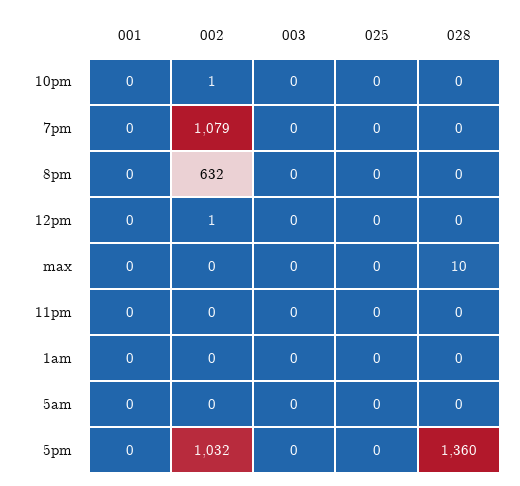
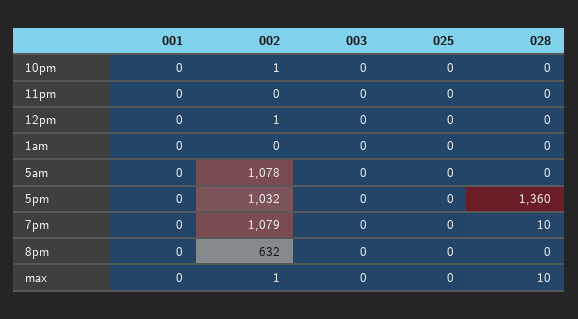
  {
    "001": {
      "10pm": 0,
      "7pm": 0,
      "8pm": 0,
      "12pm": 0,
      "max": 0,
      "11pm": 0,
      "1am": 0,
      "5am": 0,
      "5pm": 0
    },
    "002": {
      "10pm": 1,
      "7pm": 1079,
      "8pm": 632,
      "12pm": 1,
-     "max": 0,
+     "max": 1,
      "11pm": 0,
      "1am": 0,
-     "5am": 0,
+     "5am": 1078,
      "5pm": 1032
    },
    "003": {
      "10pm": 0,
      "7pm": 0,
      "8pm": 0,
      "12pm": 0,
      "max": 0,
      "11pm": 0,
      "1am": 0,
      "5am": 0,
      "5pm": 0
    },
    "025": {
      "10pm": 0,
      "7pm": 0,
      "8pm": 0,
      "12pm": 0,
      "max": 0,
      "11pm": 0,
      "1am": 0,
      "5am": 0,
      "5pm": 0
    },
    "028": {
      "10pm": 0,
-     "7pm": 0,
+     "7pm": 10,
      "8pm": 0,
      "12pm": 0,
      "max": 10,
      "11pm": 0,
      "1am": 0,
      "5am": 0,
      "5pm": 1360
    }
  }

